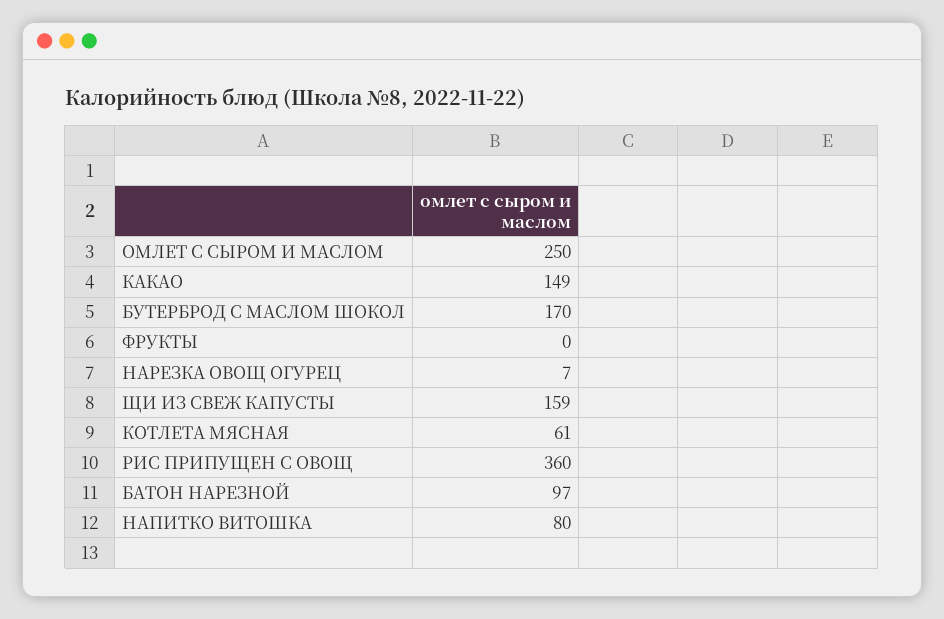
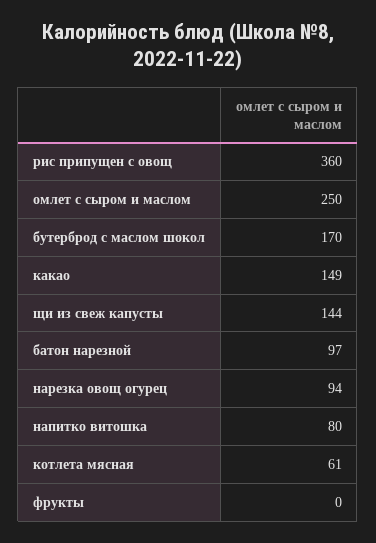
  {
    "ОМЛЕТ С СЫРОМ И МАСЛОМ": 250,
    "КАКАО": 149,
    "БУТЕРБРОД С МАСЛОМ ШОКОЛ": 170,
    "ФРУКТЫ": 0,
-   "НАРЕЗКА ОВОЩ ОГУРЕЦ": 7,
+   "НАРЕЗКА ОВОЩ ОГУРЕЦ": 94,
-   "ЩИ ИЗ СВЕЖ КАПУСТЫ": 159,
+   "ЩИ ИЗ СВЕЖ КАПУСТЫ": 144,
    "КОТЛЕТА МЯСНАЯ": 61,
    "РИС ПРИПУЩЕН С ОВОЩ": 360,
    "БАТОН НАРЕЗНОЙ": 97,
    "НАПИТКО ВИТОШКА": 80
  }

